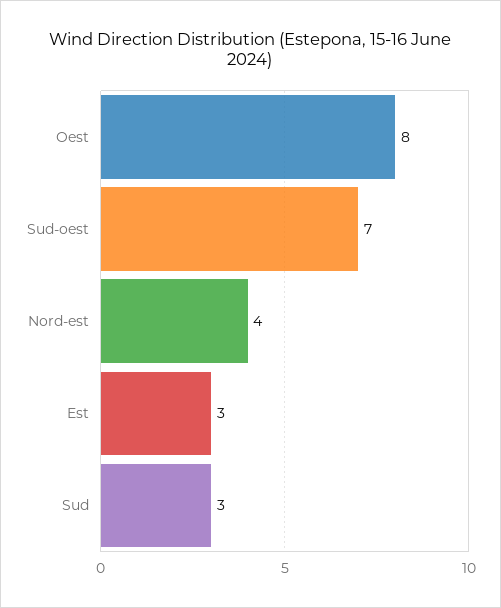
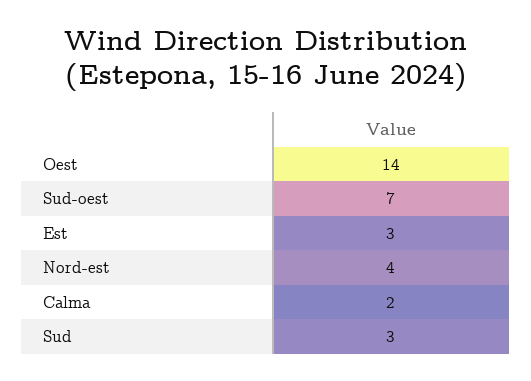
  {
-   "Oest": 8,
+   "Oest": 14,
    "Sud-oest": 7,
    "Nord-est": 4,
    "Est": 3,
-   "Sud": 3
+   "Sud": 3,
+   "Calma": 2
  }

